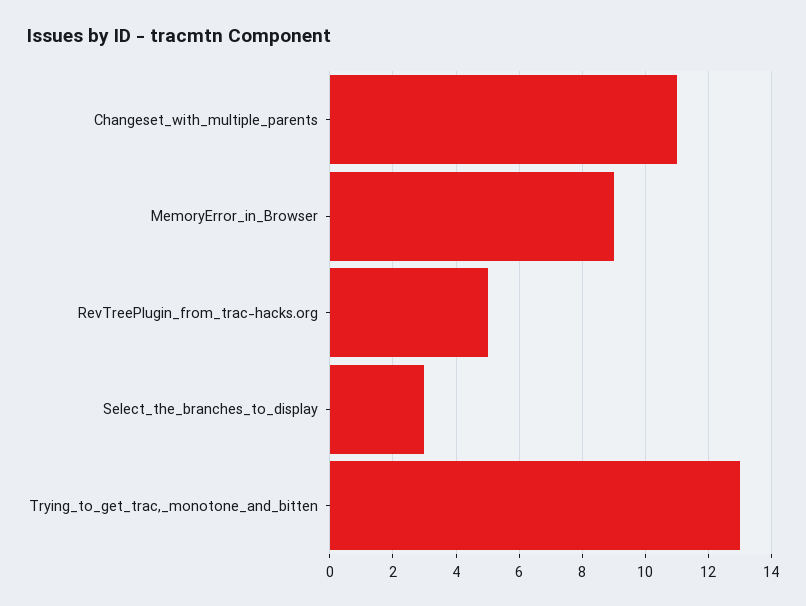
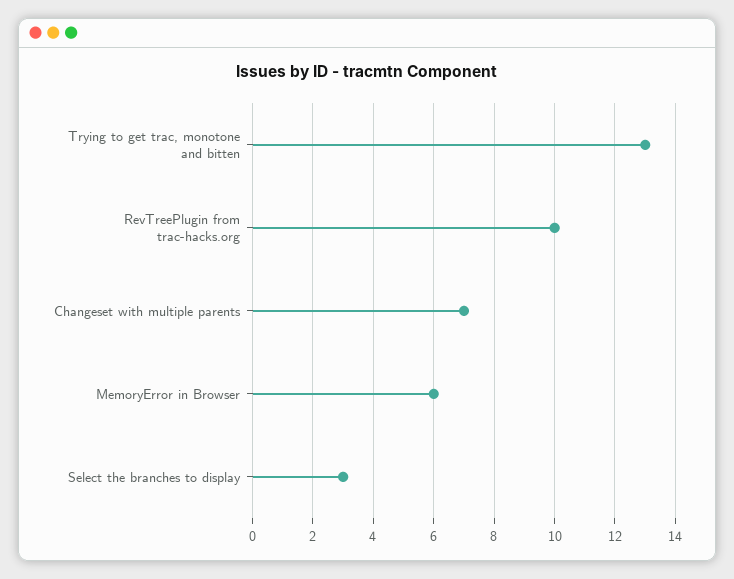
  {
-   "Changeset_with_multiple_parents": 11,
+   "Changeset_with_multiple_parents": 7,
-   "MemoryError_in_Browser": 9,
+   "MemoryError_in_Browser": 6,
-   "RevTreePlugin_from_trac-hacks.org": 5,
+   "RevTreePlugin_from_trac-hacks.org": 10,
    "Select_the_branches_to_display": 3,
    "Trying_to_get_trac,_monotone_and_bitten": 13
  }

